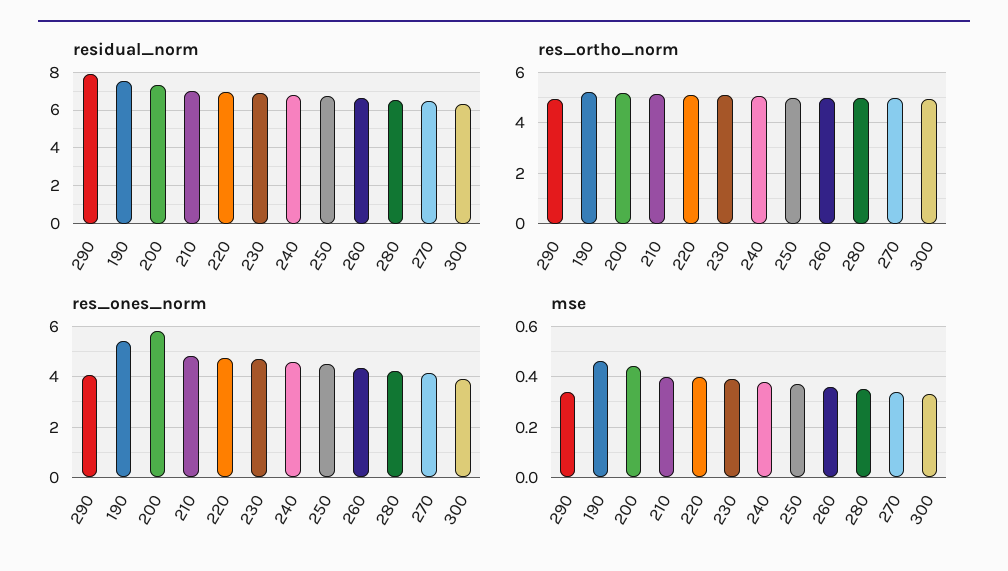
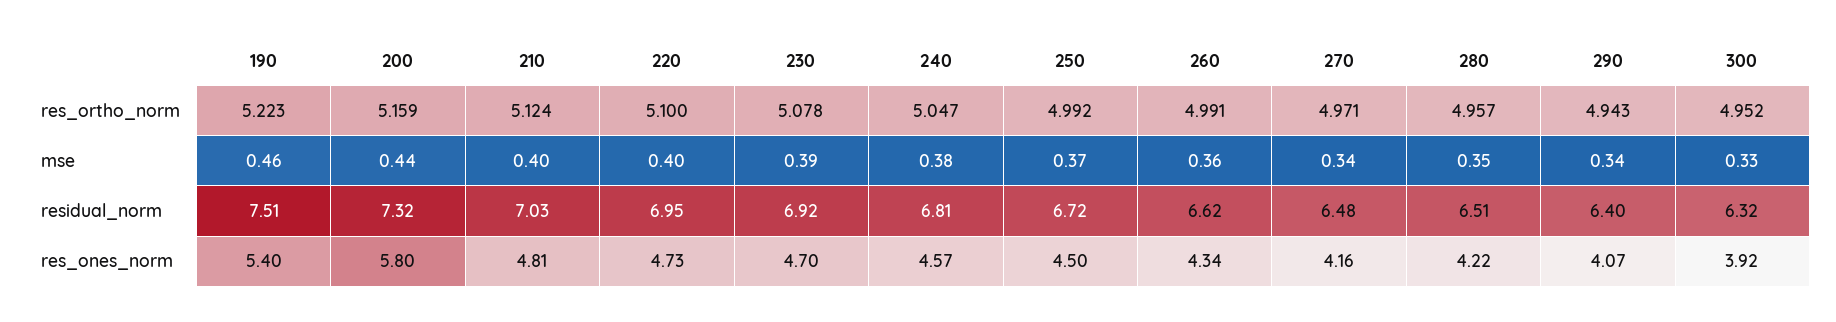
  {
    "residual_norm": {
-     "290": 8,
+     "290": 6.4,
      "190": 7.51,
      "200": 7.32,
      "210": 7.03,
      "220": 6.95,
      "230": 6.92,
      "240": 6.81,
      "250": 6.72,
      "260": 6.62,
      "280": 6.51,
      "270": 6.48,
      "300": 6.32
    },
    "res_ortho_norm": {
      "290": 4.943,
      "190": 5.223,
      "200": 5.159,
      "210": 5.124,
      "220": 5.1,
      "230": 5.078,
      "240": 5.047,
      "250": 4.992,
      "260": 4.991,
      "280": 4.957,
      "270": 4.971,
      "300": 4.952
    },
    "res_ones_norm": {
      "290": 4.07,
      "190": 5.4,
      "200": 5.8,
      "210": 4.81,
      "220": 4.73,
      "230": 4.7,
      "240": 4.57,
      "250": 4.5,
      "260": 4.34,
      "280": 4.22,
      "270": 4.16,
      "300": 3.92
    },
    "mse": {
      "290": 0.34,
      "190": 0.46,
      "200": 0.44,
      "210": 0.4,
      "220": 0.4,
      "230": 0.39,
      "240": 0.38,
      "250": 0.37,
      "260": 0.36,
      "280": 0.35,
      "270": 0.34,
      "300": 0.33
    }
  }

